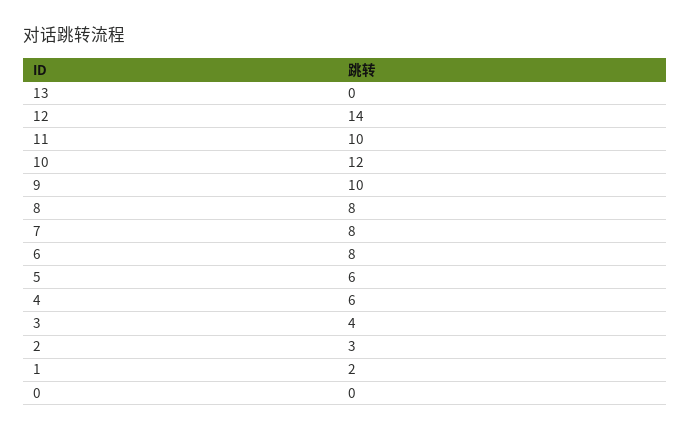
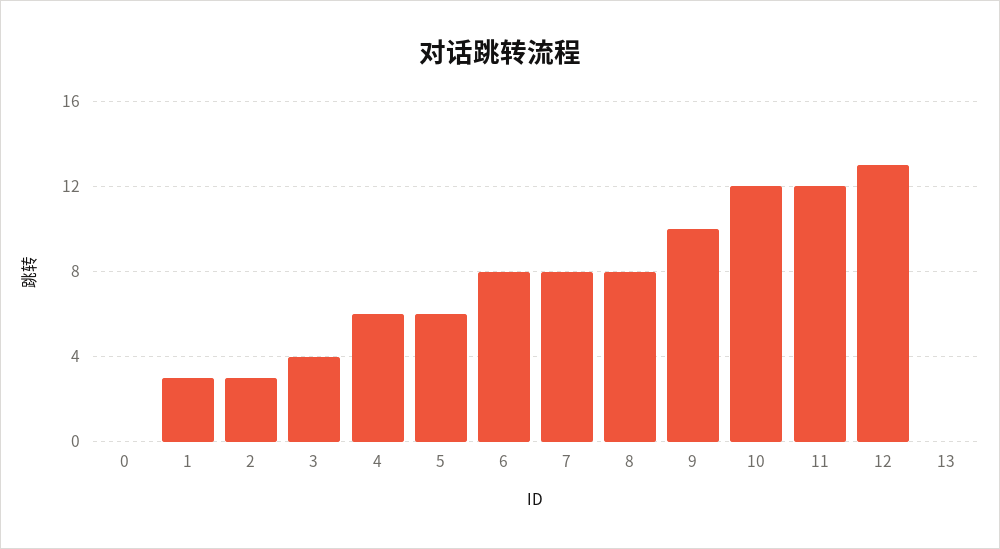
  {
    "13": 0,
-   "12": 14,
+   "12": 13,
-   "11": 10,
+   "11": 12,
    "10": 12,
    "9": 10,
    "8": 8,
    "7": 8,
    "6": 8,
    "5": 6,
    "4": 6,
    "3": 4,
    "2": 3,
-   "1": 2,
+   "1": 3,
    "0": 0
  }

